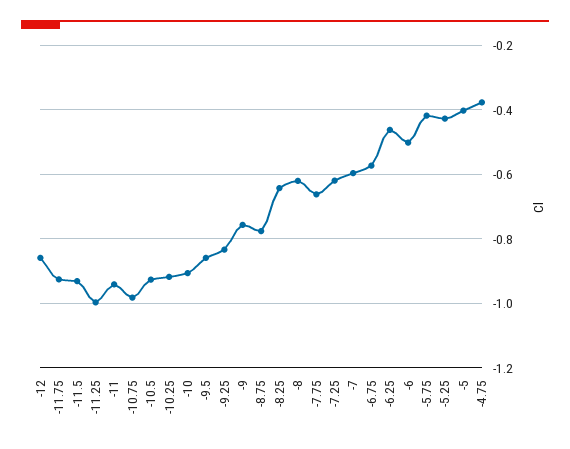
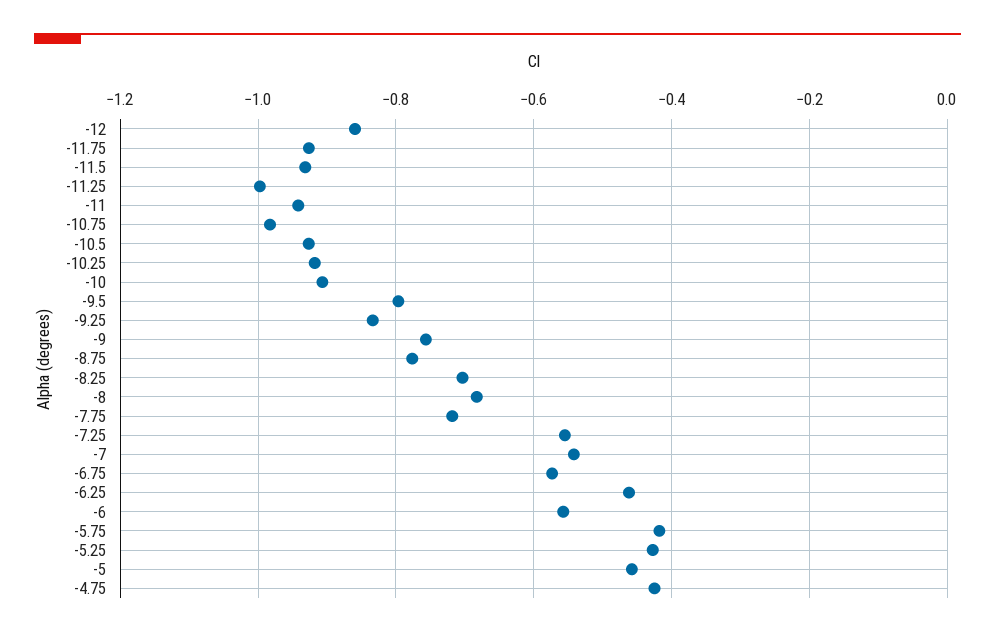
  {
    "-12": -0.86,
    "-11.75": -0.92,
    "-11.5": -0.94,
    "-11.25": -1,
    "-11": -0.94,
    "-10.75": -0.98,
    "-10.5": -0.92,
    "-10.25": -0.92,
    "-10": -0.9,
-   "-9.5": -0.86,
+   "-9.5": -0.8,
    "-9.25": -0.84,
    "-9": -0.76,
    "-8.75": -0.78,
-   "-8.25": -0.64,
+   "-8.25": -0.7,
-   "-8": -0.62,
+   "-8": -0.68,
-   "-7.75": -0.66,
+   "-7.75": -0.72,
-   "-7.25": -0.62,
+   "-7.25": -0.56,
-   "-7": -0.6,
+   "-7": -0.54,
    "-6.75": -0.58,
    "-6.25": -0.46,
-   "-6": -0.5,
+   "-6": -0.56,
    "-5.75": -0.42,
    "-5.25": -0.42,
-   "-5": -0.4,
+   "-5": -0.46,
-   "-4.75": -0.38
+   "-4.75": -0.42
  }

